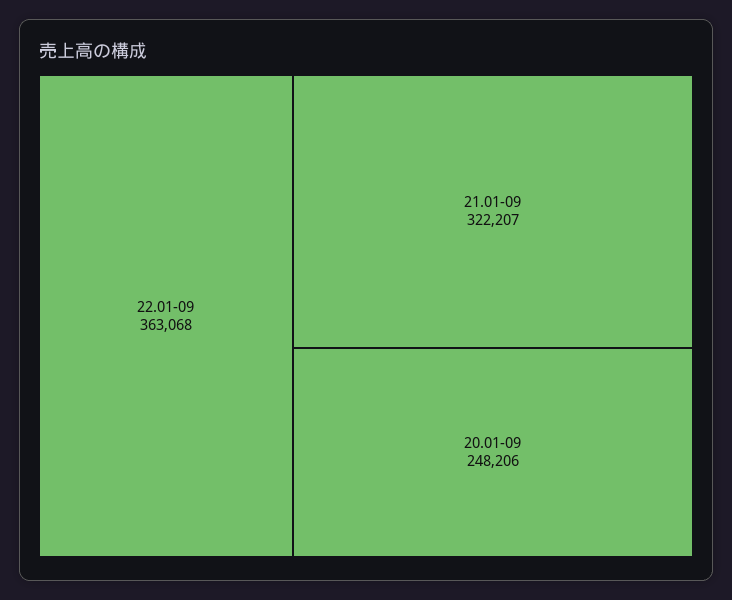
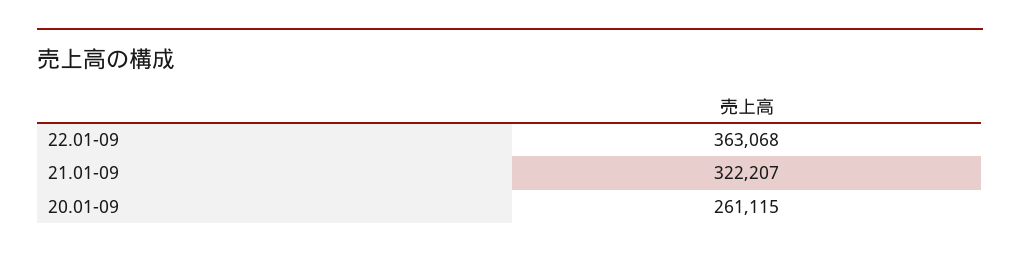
  {
    "22.01-09": 363068,
    "21.01-09": 322207,
-   "20.01-09": 248206
+   "20.01-09": 261115
  }

